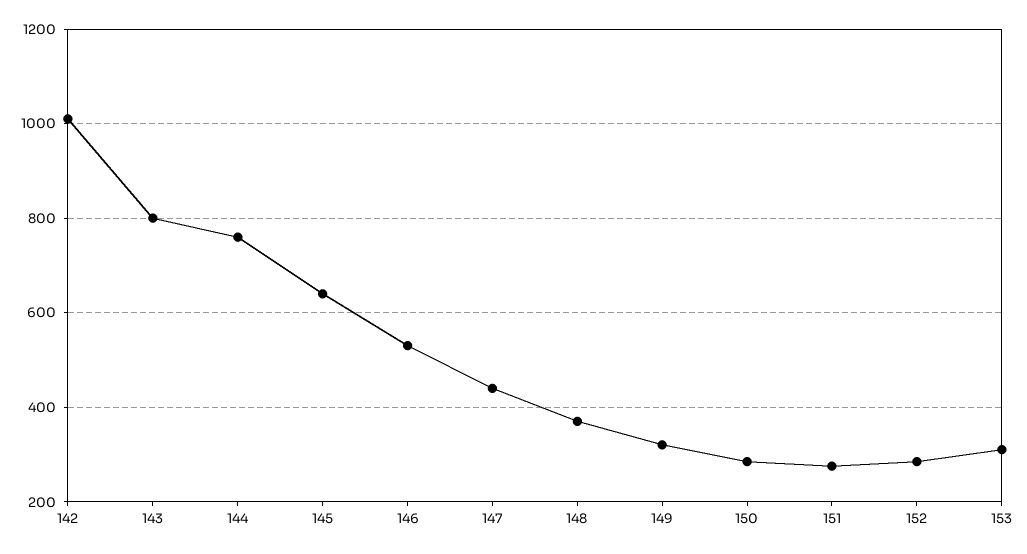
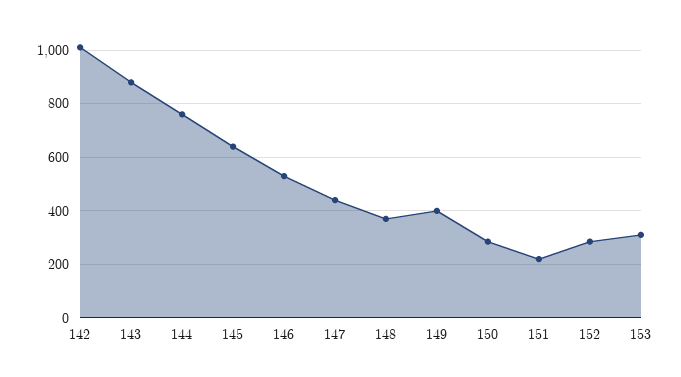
  {
    "142": 1020,
-   "143": 800,
+   "143": 875,
    "144": 760,
    "145": 640,
    "146": 540,
    "147": 440,
    "148": 380,
-   "149": 320,
+   "149": 400,
    "150": 280,
-   "151": 280,
+   "151": 225,
    "152": 280,
    "153": 320
  }

